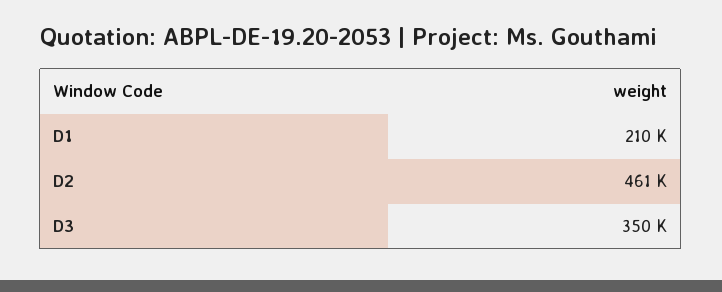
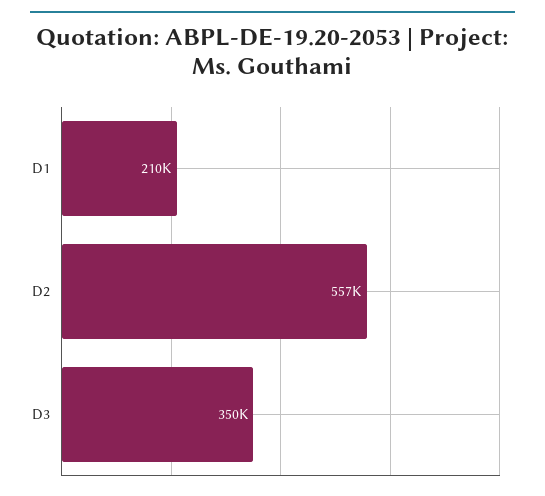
  {
    "D1": 210000,
-   "D2": 461000,
+   "D2": 557000,
    "D3": 350000
  }

